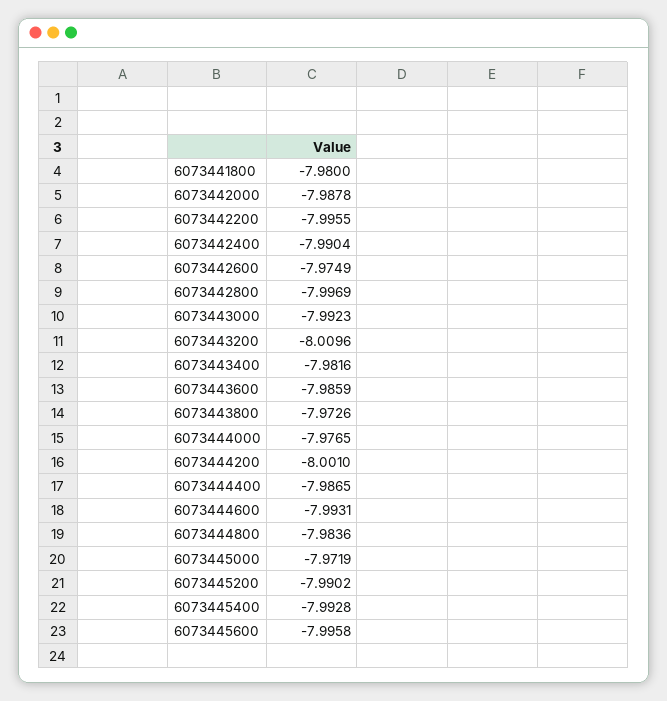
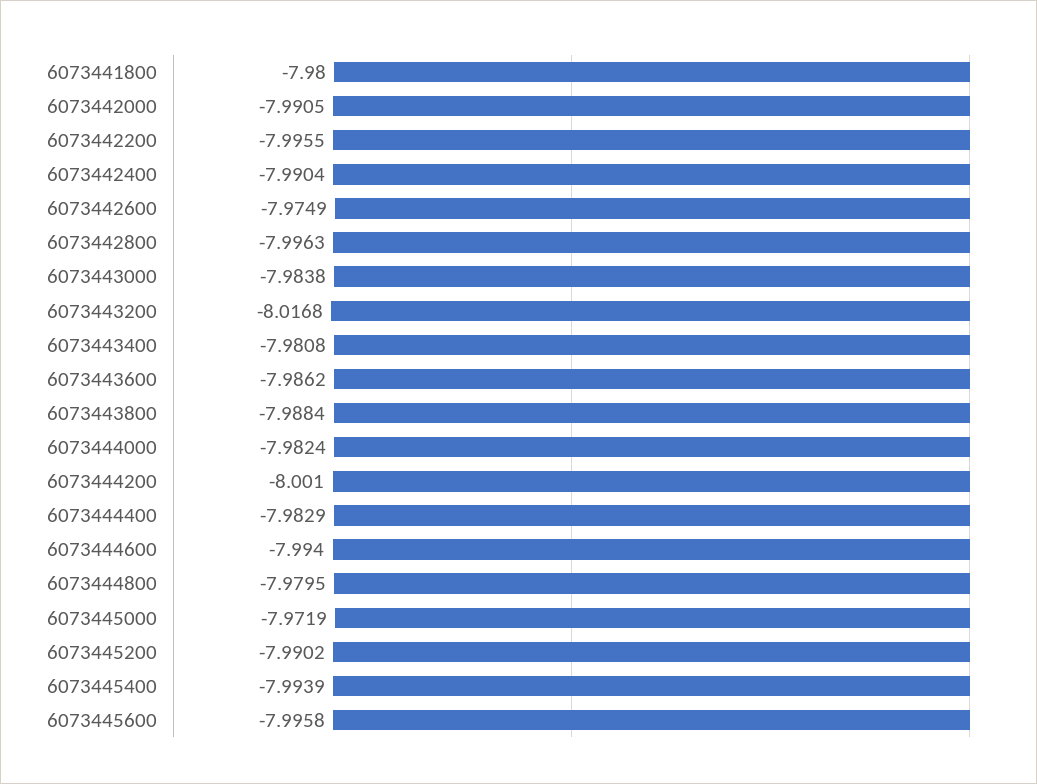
  {
    "6073441800": -7.98,
-   "6073442000": -7.9878,
+   "6073442000": -7.9905,
    "6073442200": -7.9955,
    "6073442400": -7.9904,
    "6073442600": -7.9749,
-   "6073442800": -7.9969,
+   "6073442800": -7.9963,
-   "6073443000": -7.9923,
+   "6073443000": -7.9838,
-   "6073443200": -8.0096,
+   "6073443200": -8.0168,
-   "6073443400": -7.9816,
+   "6073443400": -7.9808,
-   "6073443600": -7.9859,
+   "6073443600": -7.9862,
-   "6073443800": -7.9726,
+   "6073443800": -7.9884,
-   "6073444000": -7.9765,
+   "6073444000": -7.9824,
    "6073444200": -8.001,
-   "6073444400": -7.9865,
+   "6073444400": -7.9829,
-   "6073444600": -7.9931,
+   "6073444600": -7.994,
-   "6073444800": -7.9836,
+   "6073444800": -7.9795,
    "6073445000": -7.9719,
    "6073445200": -7.9902,
-   "6073445400": -7.9928,
+   "6073445400": -7.9939,
    "6073445600": -7.9958
  }

